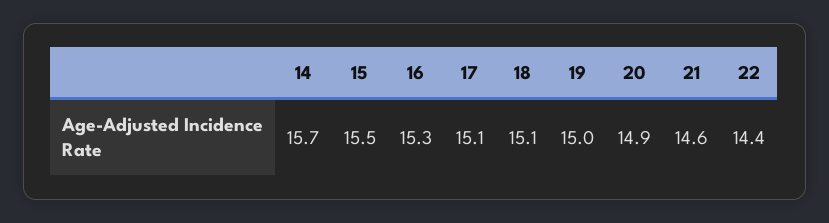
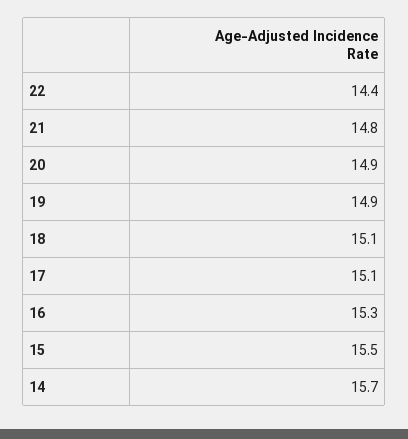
  {
    "14": 15.7,
    "15": 15.5,
    "16": 15.3,
    "17": 15.1,
    "18": 15.1,
-   "19": 15,
+   "19": 14.9,
    "20": 14.9,
-   "21": 14.6,
+   "21": 14.8,
    "22": 14.4
  }

